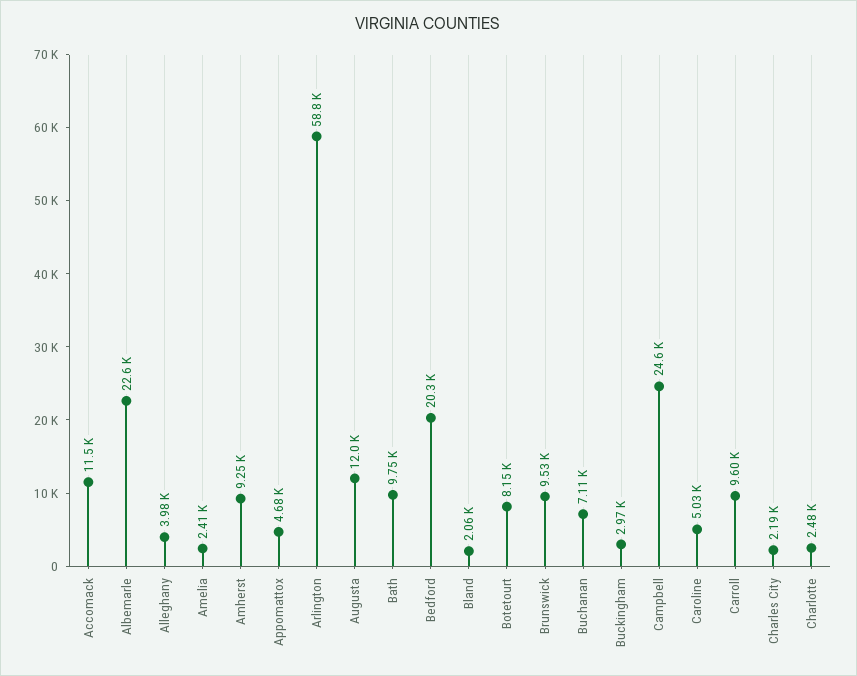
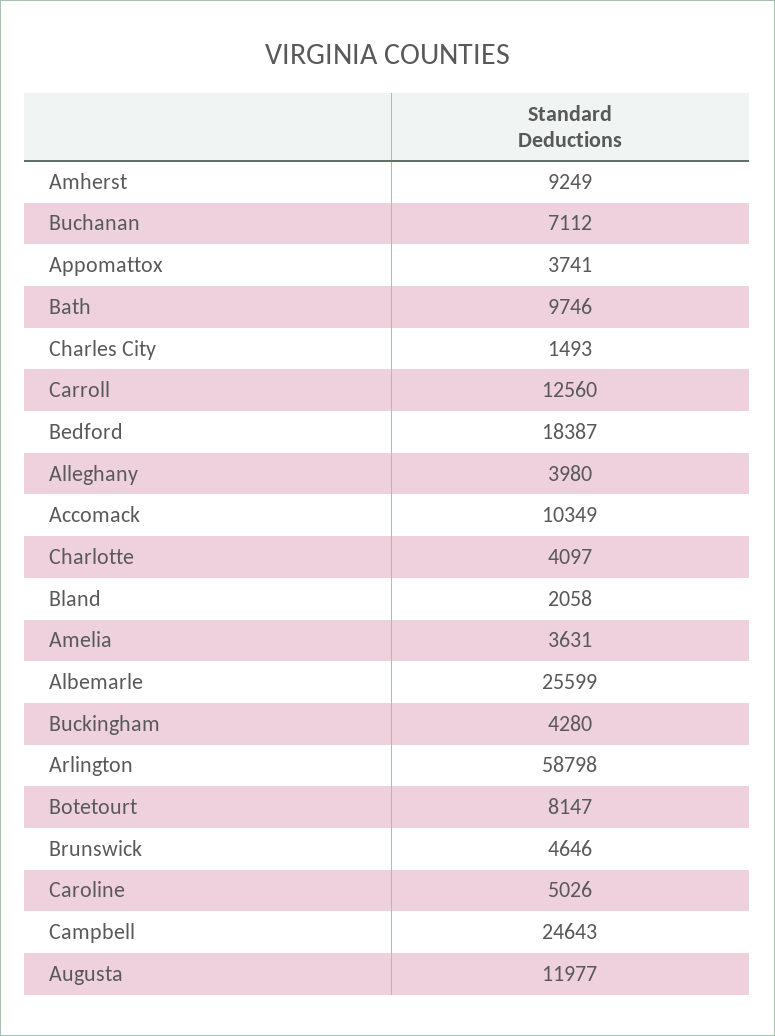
  {
-   "Accomack": 11500,
+   "Accomack": 10349,
-   "Albemarle": 22600,
+   "Albemarle": 25599,
    "Alleghany": 3980,
-   "Amelia": 2410,
+   "Amelia": 3631,
    "Amherst": 9249,
-   "Appomattox": 4680,
+   "Appomattox": 3741,
    "Arlington": 58798,
    "Augusta": 11977,
    "Bath": 9746,
-   "Bedford": 20300,
+   "Bedford": 18387,
    "Bland": 2058,
    "Botetourt": 8147,
-   "Brunswick": 9530,
+   "Brunswick": 4646,
    "Buchanan": 7112,
-   "Buckingham": 2970,
+   "Buckingham": 4280,
    "Campbell": 24643,
    "Caroline": 5026,
-   "Carroll": 9600,
+   "Carroll": 12560,
-   "Charles City": 2190,
+   "Charles City": 1493,
-   "Charlotte": 2480
+   "Charlotte": 4097
  }

